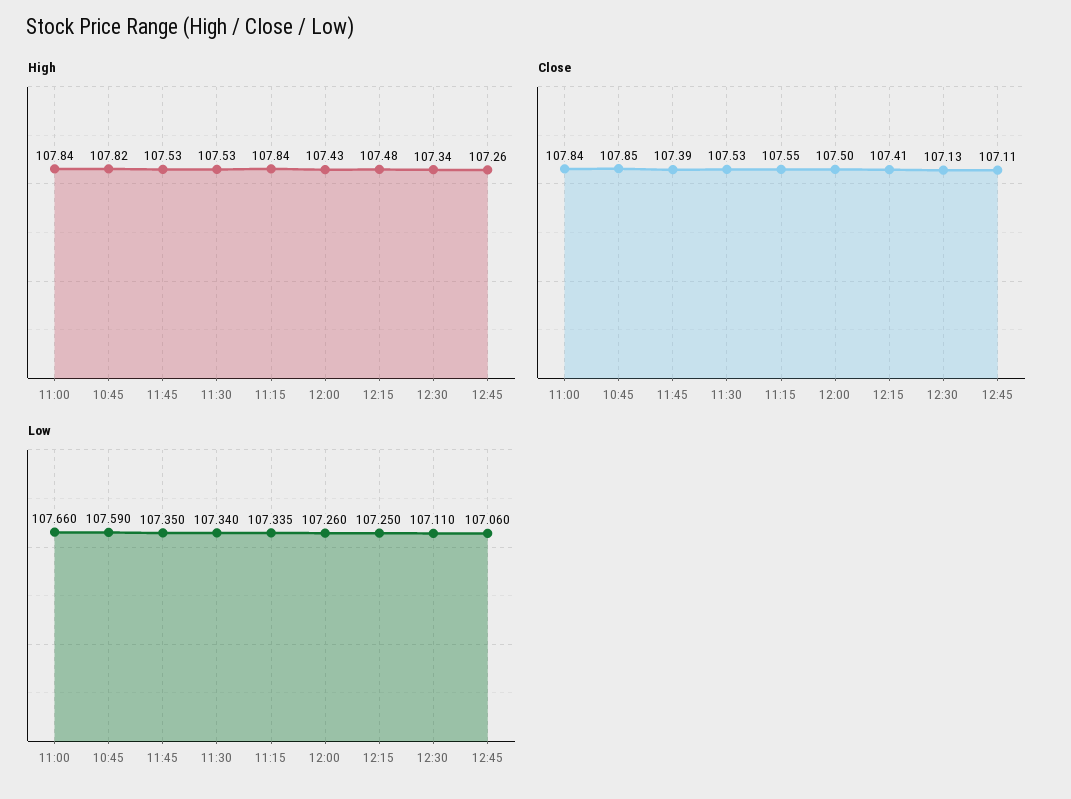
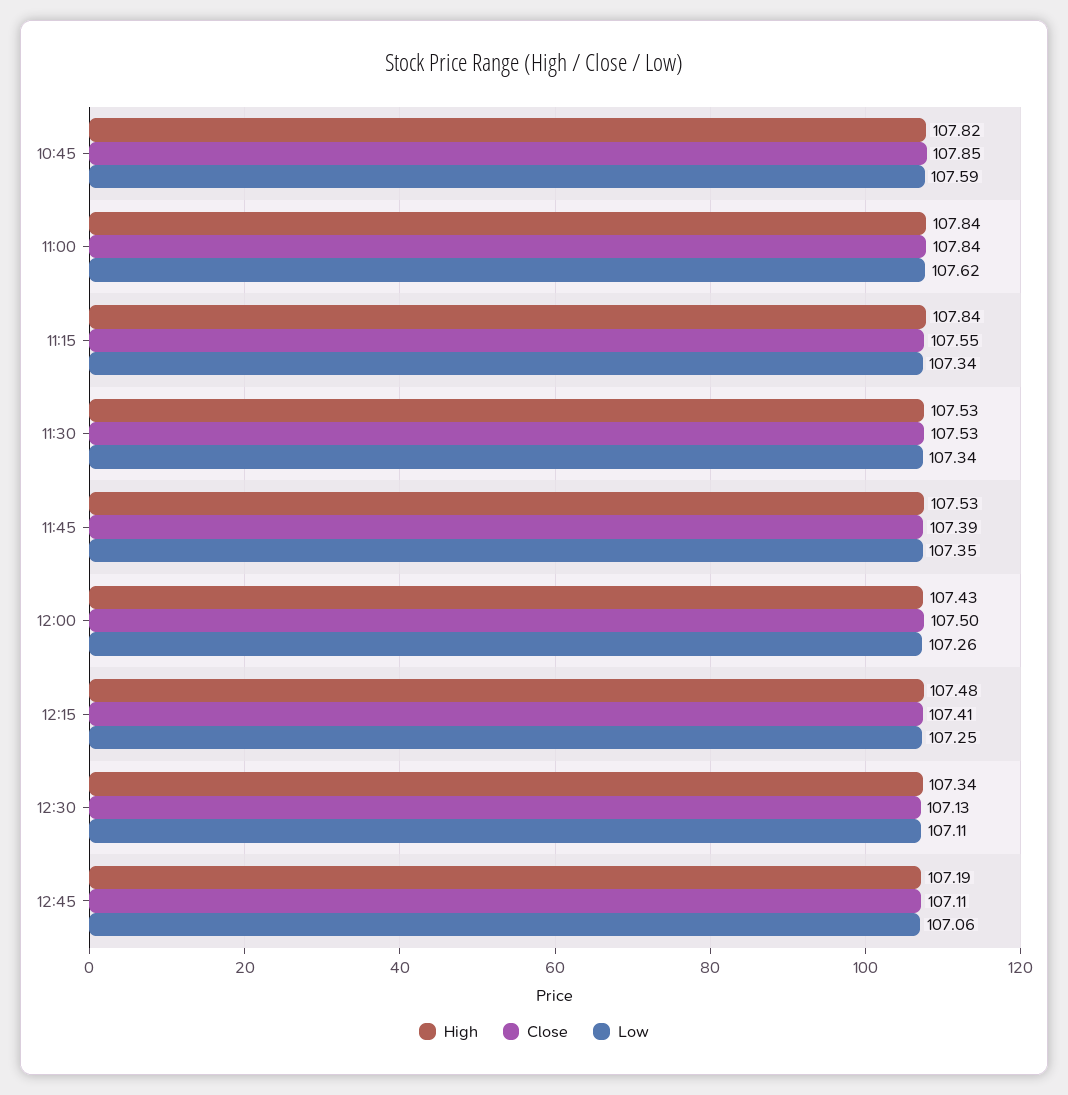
  {
    "High": {
      "11:00": 107.84,
      "10:45": 107.82,
      "11:45": 107.53,
      "11:30": 107.53,
      "11:15": 107.84,
      "12:00": 107.43,
      "12:15": 107.48,
      "12:30": 107.34,
-     "12:45": 107.26
+     "12:45": 107.19
    },
    "Close": {
      "11:00": 107.84,
      "10:45": 107.85,
      "11:45": 107.39,
      "11:30": 107.53,
      "11:15": 107.55,
      "12:00": 107.5,
      "12:15": 107.41,
      "12:30": 107.13,
      "12:45": 107.11
    },
    "Low": {
-     "11:00": 107.66,
+     "11:00": 107.62,
      "10:45": 107.59,
      "11:45": 107.35,
      "11:30": 107.34,
      "11:15": 107.335,
      "12:00": 107.26,
      "12:15": 107.25,
      "12:30": 107.11,
      "12:45": 107.06
    }
  }

